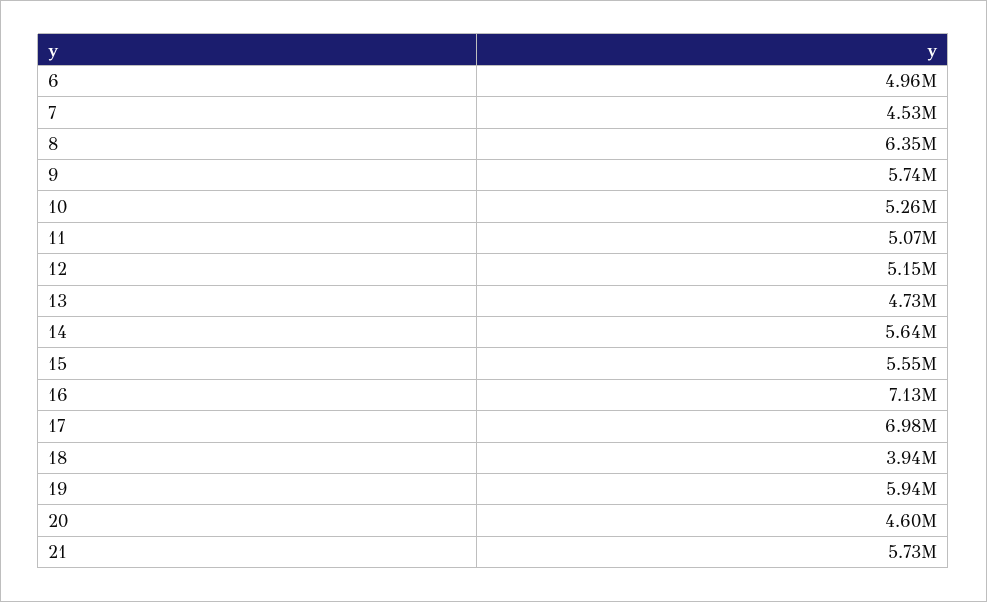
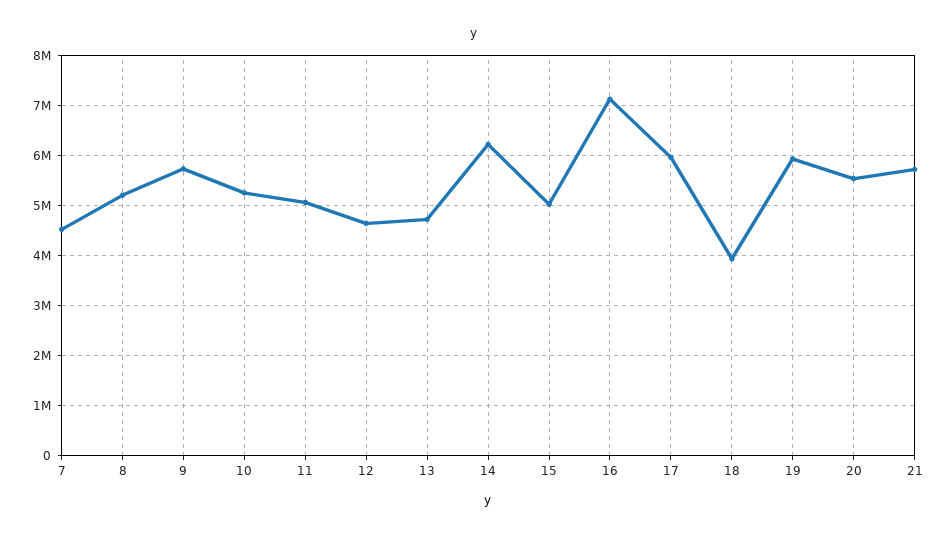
  {
-   "6": 4960000,
    "7": 4530000,
-   "8": 6350000,
+   "8": 5200000,
    "9": 5740000,
    "10": 5260000,
    "11": 5070000,
-   "12": 5150000,
+   "12": 4600000,
    "13": 4730000,
-   "14": 5640000,
+   "14": 6200000,
-   "15": 5550000,
+   "15": 5000000,
    "16": 7130000,
-   "17": 6980000,
+   "17": 6000000,
    "18": 3940000,
    "19": 5940000,
-   "20": 4600000,
+   "20": 5600000,
    "21": 5730000
  }

